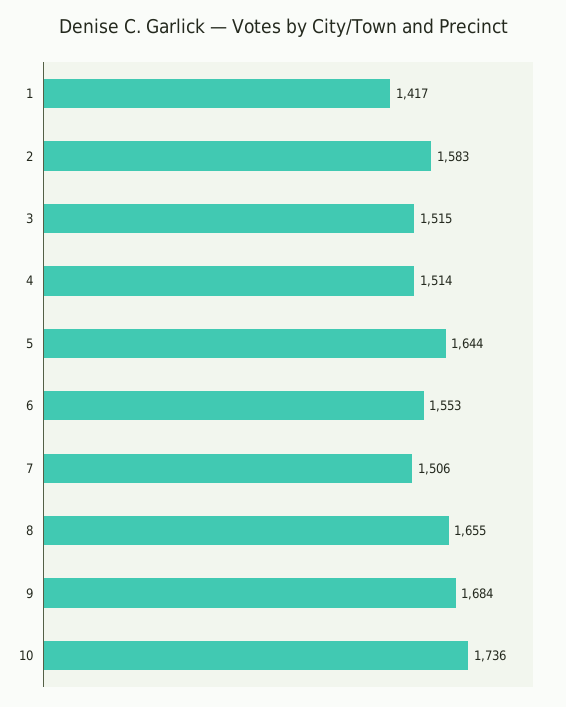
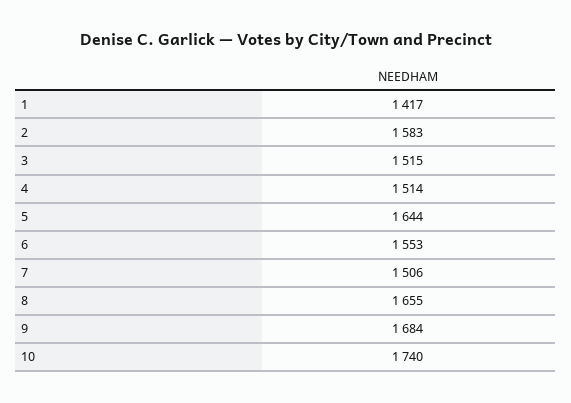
  {
    "1": 1417,
    "2": 1583,
    "3": 1515,
    "4": 1514,
    "5": 1644,
    "6": 1553,
    "7": 1506,
    "8": 1655,
    "9": 1684,
-   "10": 1736
+   "10": 1740
  }

